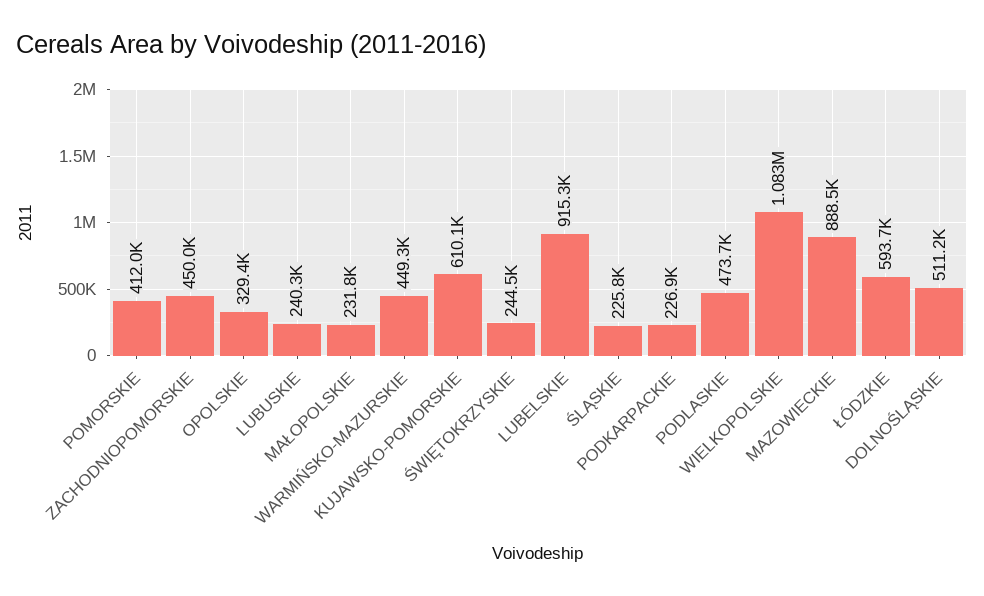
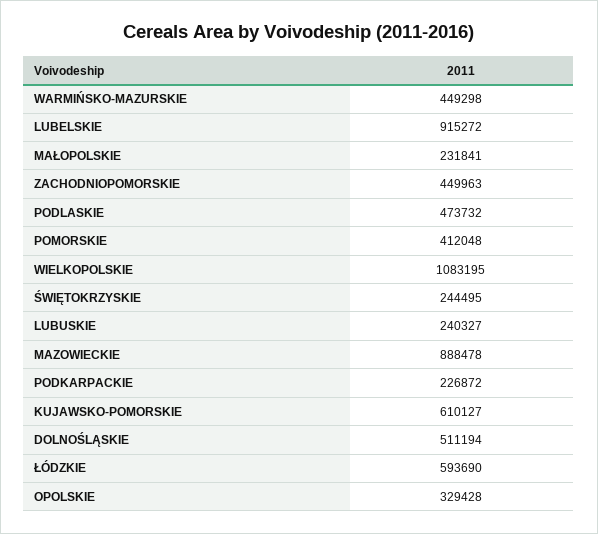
  {
    "POMORSKIE": 412048,
    "ZACHODNIOPOMORSKIE": 449963,
    "OPOLSKIE": 329428,
    "LUBUSKIE": 240327,
    "MAŁOPOLSKIE": 231841,
    "WARMIŃSKO-MAZURSKIE": 449298,
    "KUJAWSKO-POMORSKIE": 610127,
    "ŚWIĘTOKRZYSKIE": 244495,
    "LUBELSKIE": 915272,
-   "ŚLĄSKIE": 225800,
    "PODKARPACKIE": 226872,
    "PODLASKIE": 473732,
    "WIELKOPOLSKIE": 1083195,
    "MAZOWIECKIE": 888478,
    "ŁÓDZKIE": 593690,
    "DOLNOŚLĄSKIE": 511194
  }

